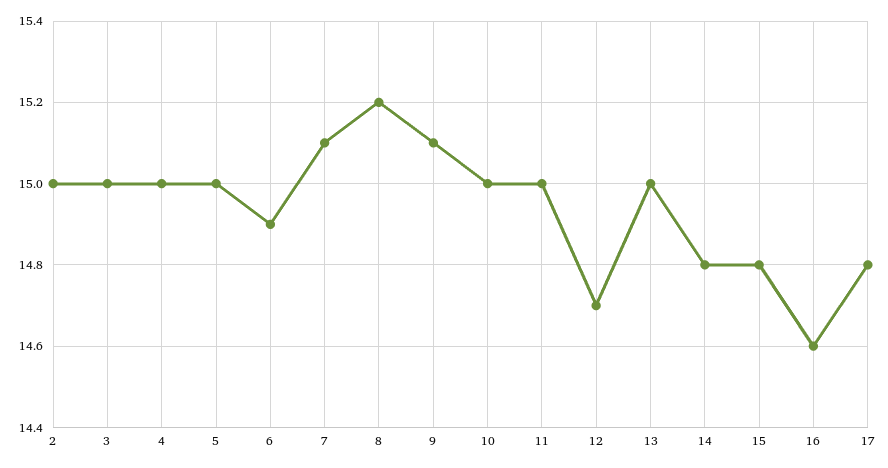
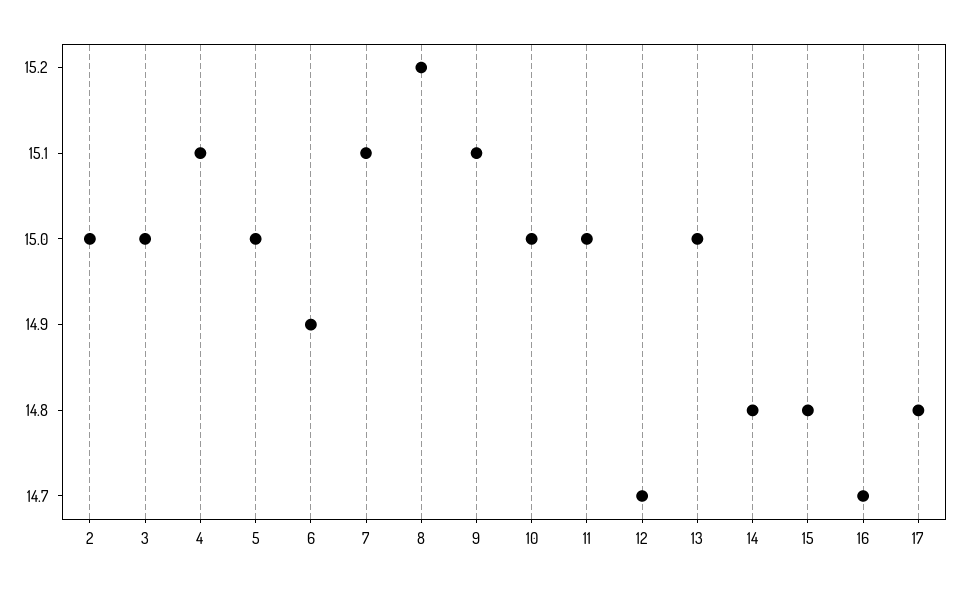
  {
    "2": 15,
    "3": 15,
-   "4": 15,
+   "4": 15.1,
    "5": 15,
    "6": 14.9,
    "7": 15.1,
    "8": 15.2,
    "9": 15.1,
    "10": 15,
    "11": 15,
    "12": 14.7,
    "13": 15,
    "14": 14.8,
    "15": 14.8,
-   "16": 14.6,
+   "16": 14.7,
    "17": 14.8
  }

